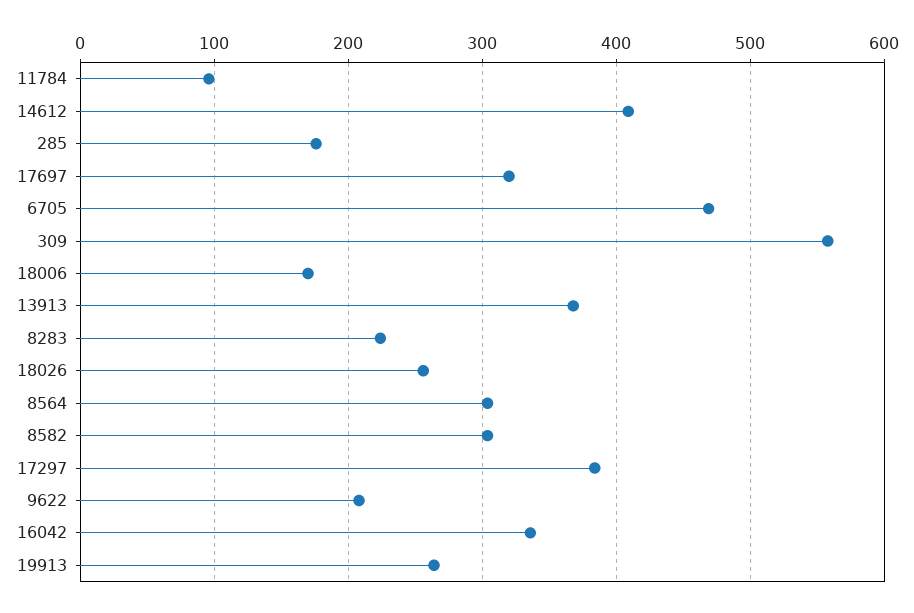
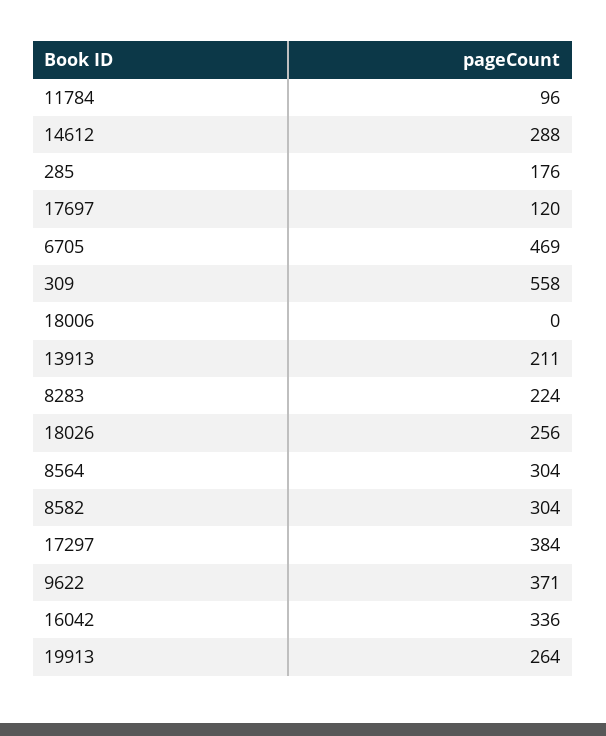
  {
    "11784": 96,
-   "14612": 410,
+   "14612": 288,
    "285": 176,
-   "17697": 320,
+   "17697": 120,
    "6705": 469,
    "309": 558,
-   "18006": 170,
+   "18006": 0,
-   "13913": 370,
+   "13913": 211,
    "8283": 224,
    "18026": 256,
    "8564": 304,
    "8582": 304,
    "17297": 384,
-   "9622": 210,
+   "9622": 371,
    "16042": 336,
    "19913": 264
  }

